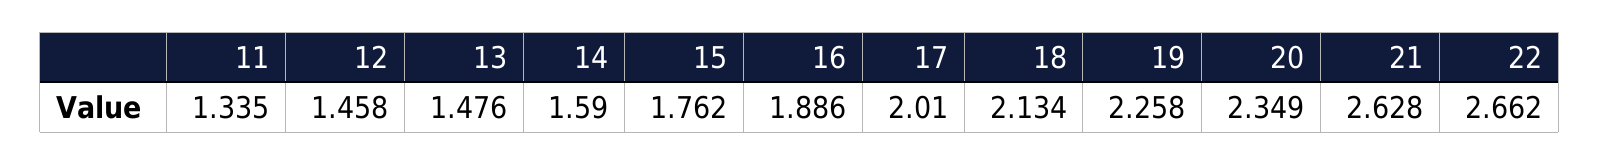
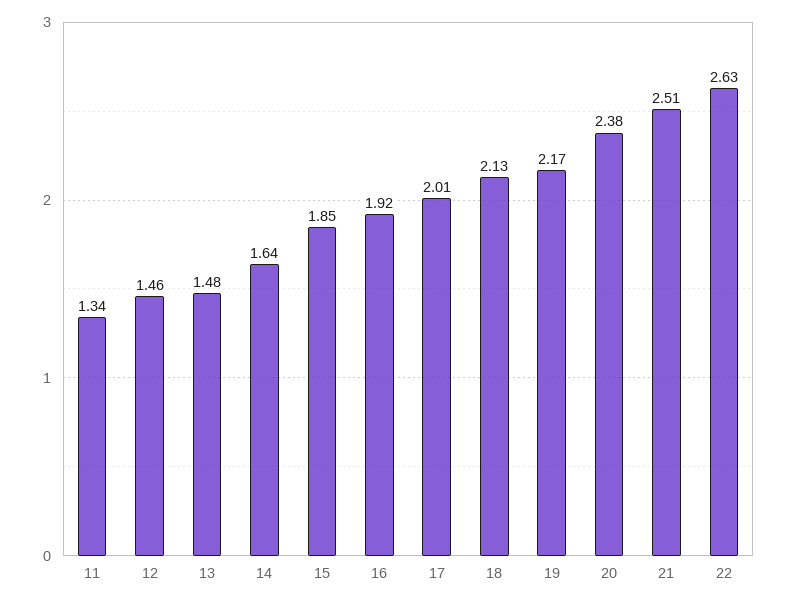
  {
    "11": 1.335,
    "12": 1.458,
    "13": 1.476,
-   "14": 1.59,
+   "14": 1.64,
-   "15": 1.762,
+   "15": 1.85,
-   "16": 1.886,
+   "16": 1.92,
    "17": 2.01,
    "18": 2.134,
-   "19": 2.258,
+   "19": 2.17,
-   "20": 2.349,
+   "20": 2.38,
-   "21": 2.628,
+   "21": 2.51,
-   "22": 2.662
+   "22": 2.63
  }

